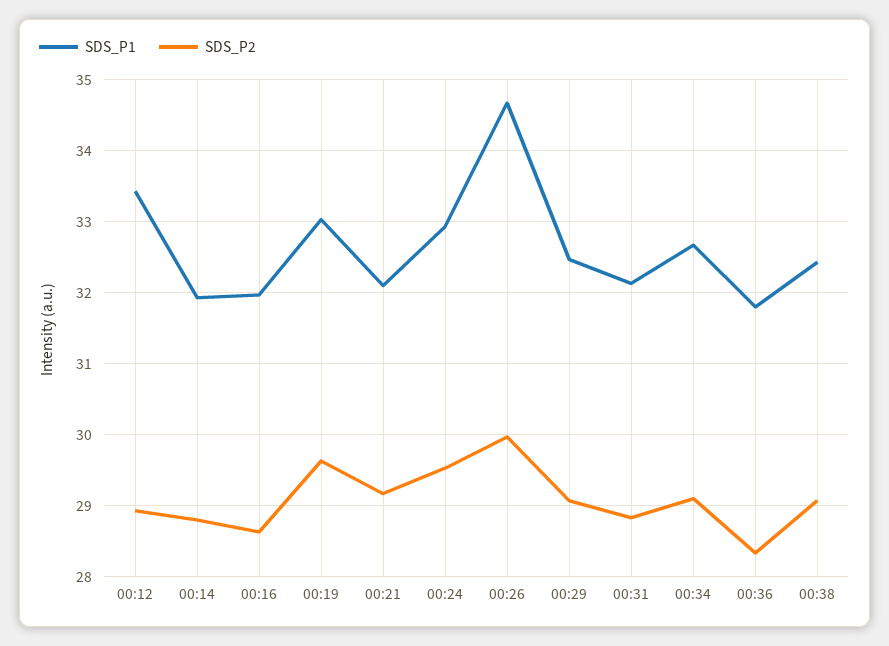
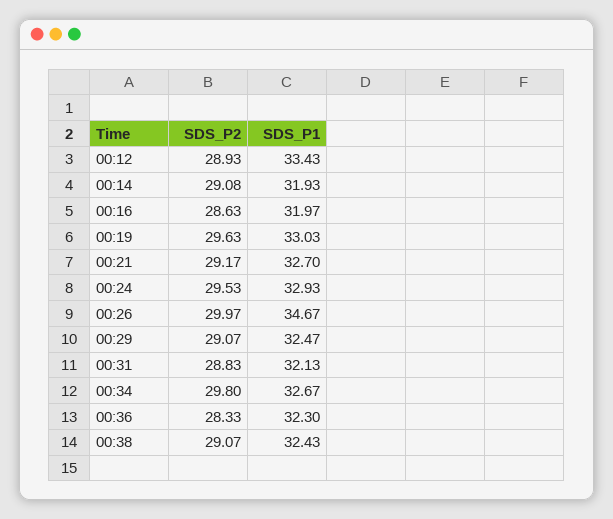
  {
    "SDS_P1": {
      "00:12": 33.43,
      "00:14": 31.93,
      "00:16": 31.97,
      "00:19": 33.03,
-     "00:21": 32.1,
+     "00:21": 32.7,
      "00:24": 32.93,
      "00:26": 34.67,
      "00:29": 32.47,
      "00:31": 32.13,
      "00:34": 32.67,
-     "00:36": 31.8,
+     "00:36": 32.3,
      "00:38": 32.43
    },
    "SDS_P2": {
      "00:12": 28.93,
-     "00:14": 28.8,
+     "00:14": 29.08,
      "00:16": 28.63,
      "00:19": 29.63,
      "00:21": 29.17,
      "00:24": 29.53,
      "00:26": 29.97,
      "00:29": 29.07,
      "00:31": 28.83,
-     "00:34": 29.1,
+     "00:34": 29.8,
      "00:36": 28.33,
      "00:38": 29.07
    }
  }

